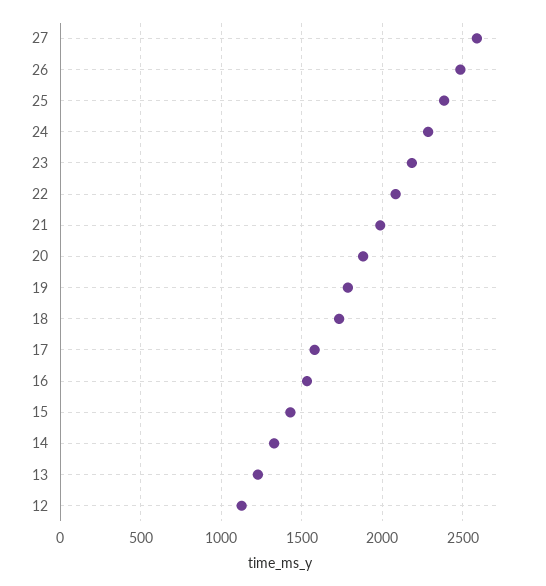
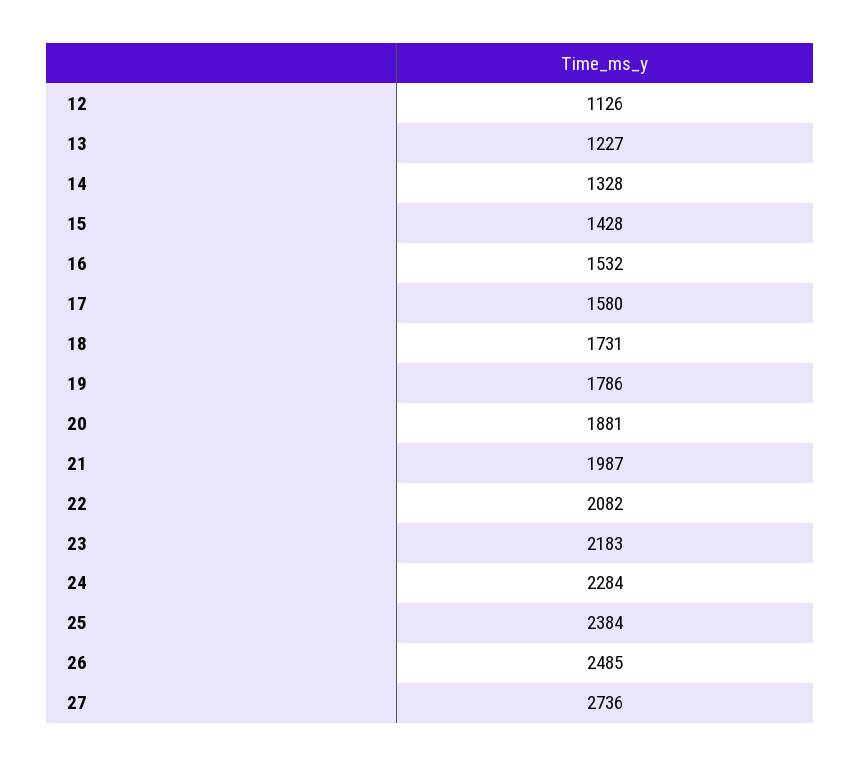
  {
-   "27": 2600,
+   "27": 2736,
    "26": 2485,
    "25": 2384,
    "24": 2284,
    "23": 2183,
    "22": 2082,
    "21": 1987,
    "20": 1881,
    "19": 1786,
    "18": 1731,
    "17": 1580,
    "16": 1532,
    "15": 1428,
    "14": 1328,
    "13": 1227,
    "12": 1126
  }

